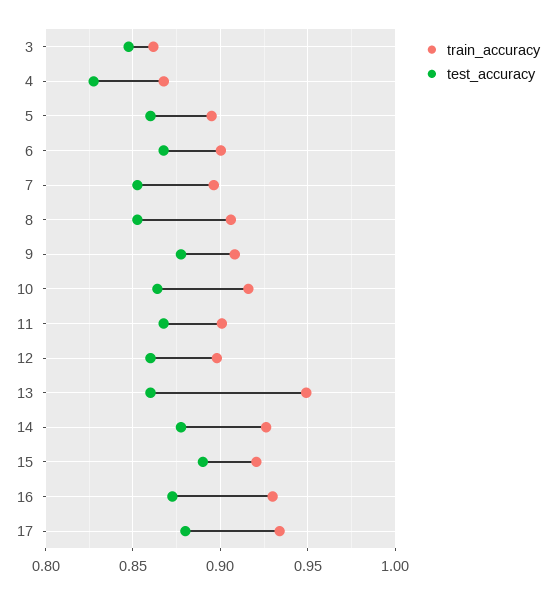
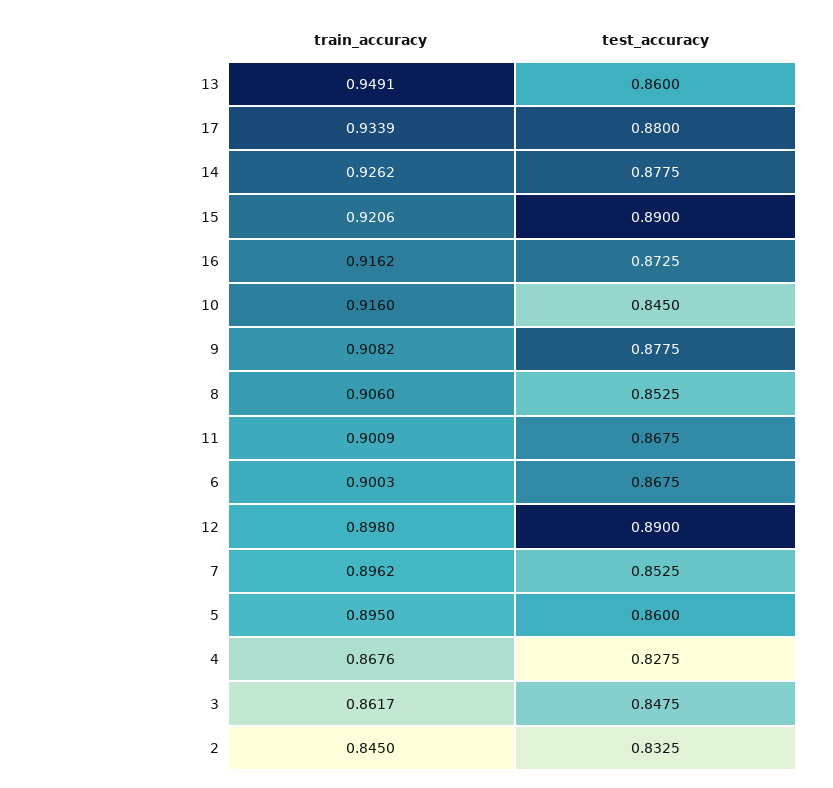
  {
    "train_accuracy": {
      "3": 0.8617,
      "4": 0.8676,
      "5": 0.895,
      "6": 0.9003,
      "7": 0.8962,
      "8": 0.906,
      "9": 0.9082,
      "10": 0.916,
      "11": 0.9009,
      "12": 0.898,
      "13": 0.9491,
      "14": 0.9262,
      "15": 0.9206,
-     "16": 0.93,
+     "16": 0.9162,
-     "17": 0.9339
+     "17": 0.9339,
+     "2": 0.845
    },
    "test_accuracy": {
      "3": 0.8475,
      "4": 0.8275,
      "5": 0.86,
      "6": 0.8675,
      "7": 0.8525,
      "8": 0.8525,
      "9": 0.8775,
-     "10": 0.865,
+     "10": 0.845,
      "11": 0.8675,
-     "12": 0.86,
+     "12": 0.89,
      "13": 0.86,
      "14": 0.8775,
      "15": 0.89,
      "16": 0.8725,
-     "17": 0.88
+     "17": 0.88,
+     "2": 0.8325
    }
  }

